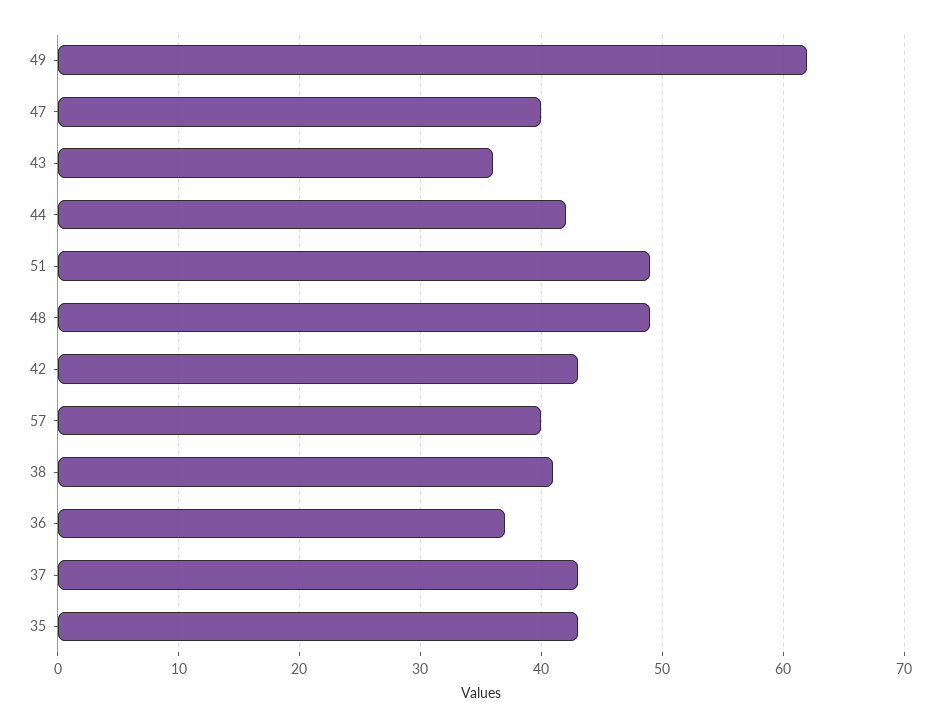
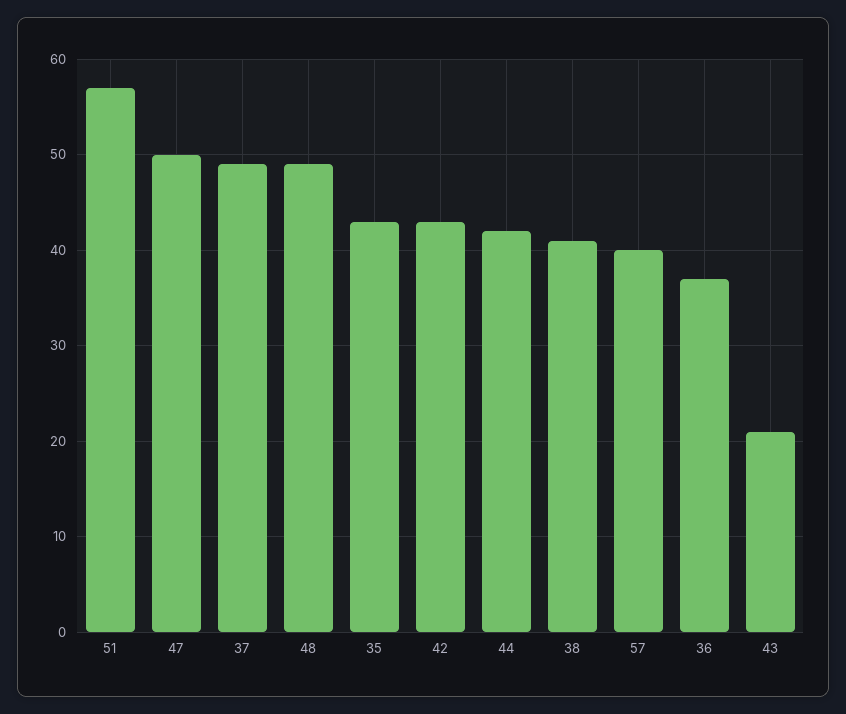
  {
-   "49": 62,
-   "47": 40,
+   "47": 50,
-   "43": 36,
+   "43": 21,
    "44": 42,
-   "51": 49,
+   "51": 57,
    "48": 49,
    "42": 43,
    "57": 40,
    "38": 41,
    "36": 37,
-   "37": 43,
+   "37": 49,
    "35": 43
  }

